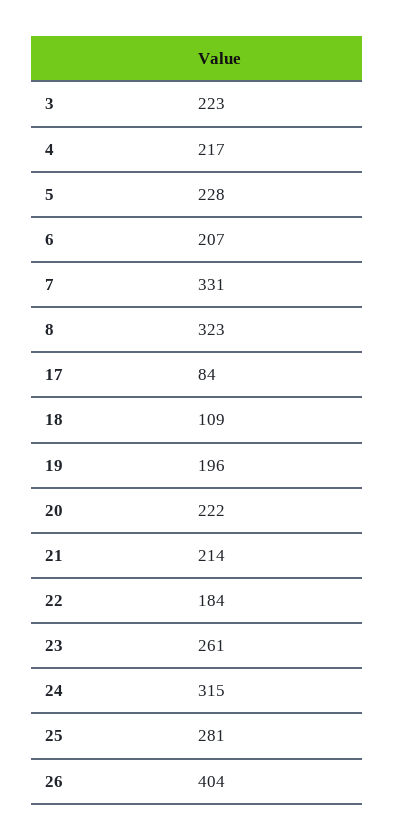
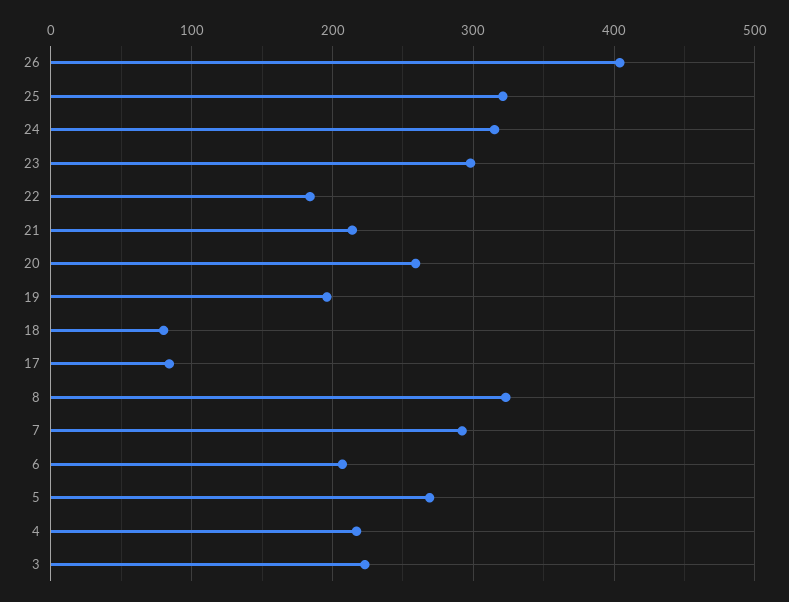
  {
    "3": 223,
    "4": 217,
-   "5": 228,
+   "5": 270,
    "6": 207,
-   "7": 331,
+   "7": 290,
    "8": 323,
    "17": 84,
-   "18": 109,
+   "18": 80,
    "19": 196,
-   "20": 222,
+   "20": 260,
    "21": 214,
    "22": 184,
-   "23": 261,
+   "23": 300,
    "24": 315,
-   "25": 281,
+   "25": 320,
    "26": 404
  }

